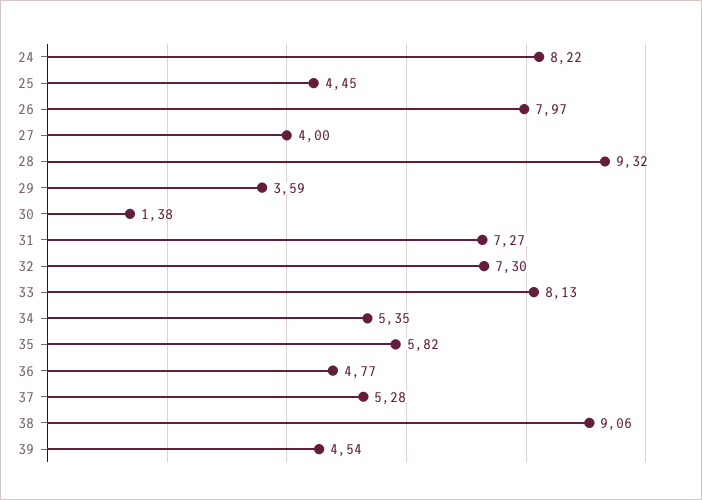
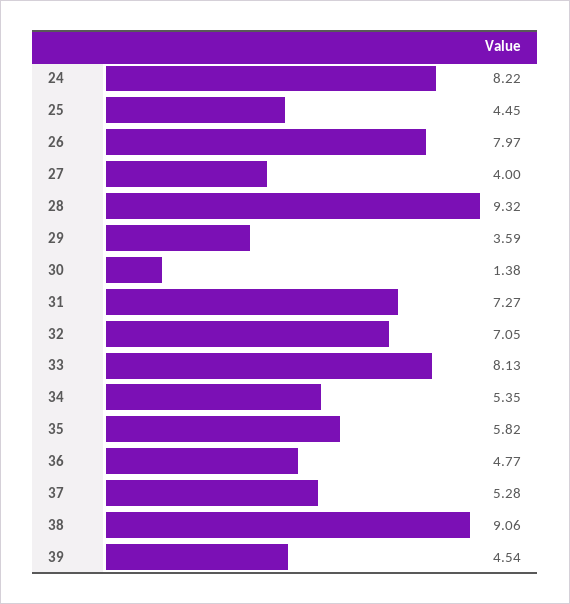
  {
    "24": 8.22,
    "25": 4.45,
    "26": 7.97,
    "27": 4,
    "28": 9.32,
    "29": 3.59,
    "30": 1.38,
    "31": 7.27,
-   "32": 7.3,
+   "32": 7.05,
    "33": 8.13,
    "34": 5.35,
    "35": 5.82,
    "36": 4.77,
    "37": 5.28,
    "38": 9.06,
    "39": 4.54
  }

